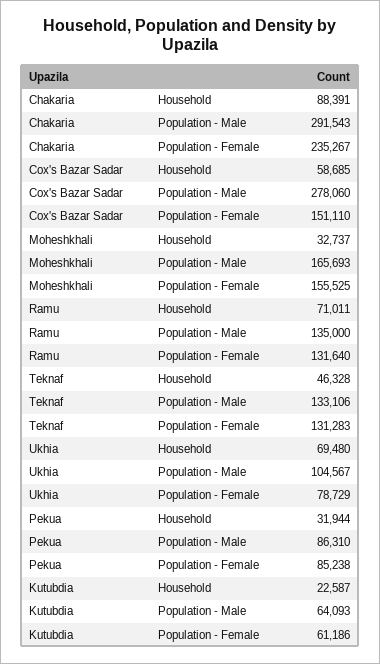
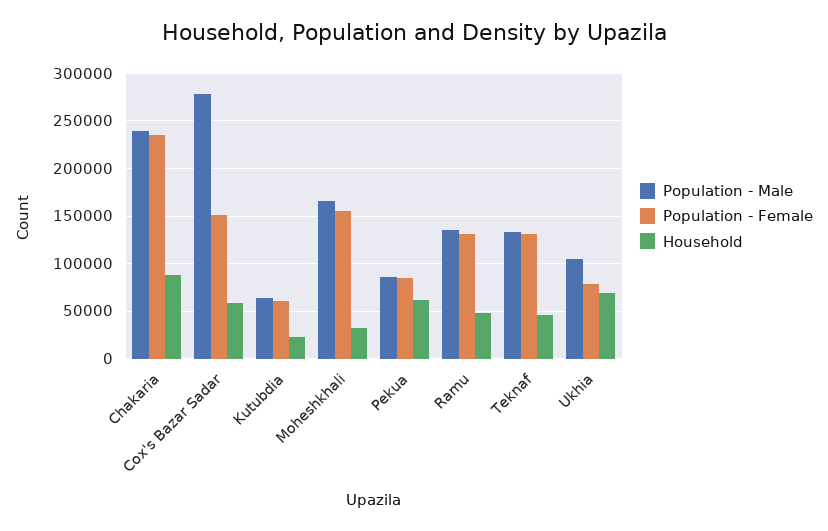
  {
    "Household": {
      "Chakaria": 88391,
      "Cox's Bazar Sadar": 58685,
      "Moheshkhali": 32737,
-     "Ramu": 71011,
+     "Ramu": 50000,
      "Teknaf": 46328,
      "Ukhia": 69480,
-     "Pekua": 31944,
+     "Pekua": 60000,
      "Kutubdia": 22587
    },
    "Population - Male": {
-     "Chakaria": 291543,
+     "Chakaria": 240000,
      "Cox's Bazar Sadar": 278060,
      "Moheshkhali": 165693,
      "Ramu": 135000,
      "Teknaf": 133106,
      "Ukhia": 104567,
      "Pekua": 86310,
      "Kutubdia": 64093
    },
    "Population - Female": {
      "Chakaria": 235267,
      "Cox's Bazar Sadar": 151110,
      "Moheshkhali": 155525,
      "Ramu": 131640,
      "Teknaf": 131283,
      "Ukhia": 78729,
      "Pekua": 85238,
      "Kutubdia": 61186
    }
  }

